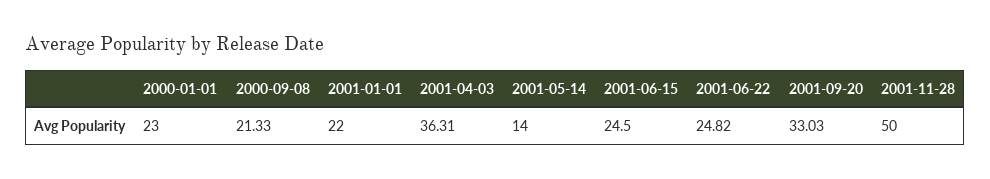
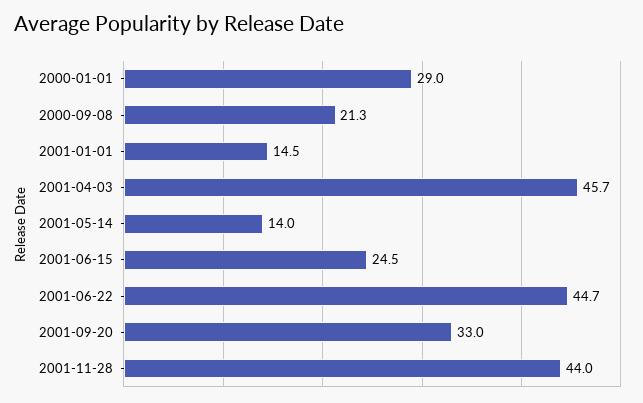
  {
-   "2000-01-01": 23,
+   "2000-01-01": 29,
    "2000-09-08": 21.33,
-   "2001-01-01": 22,
+   "2001-01-01": 14.5,
-   "2001-04-03": 36.31,
+   "2001-04-03": 45.7,
    "2001-05-14": 14,
    "2001-06-15": 24.5,
-   "2001-06-22": 24.82,
+   "2001-06-22": 44.7,
    "2001-09-20": 33.03,
-   "2001-11-28": 50
+   "2001-11-28": 44
  }

